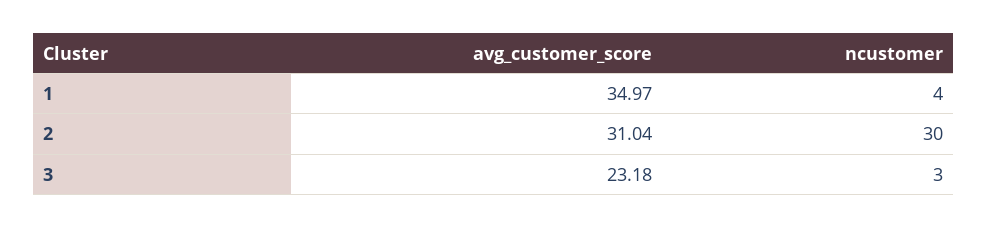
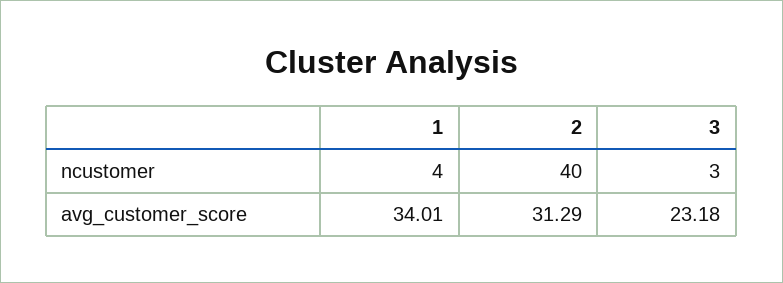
  {
    "avg_customer_score": {
-     "1": 34.97,
+     "1": 34.01,
-     "2": 31.04,
+     "2": 31.29,
      "3": 23.18
    },
    "ncustomer": {
      "1": 4,
-     "2": 30,
+     "2": 40,
      "3": 3
    }
  }

